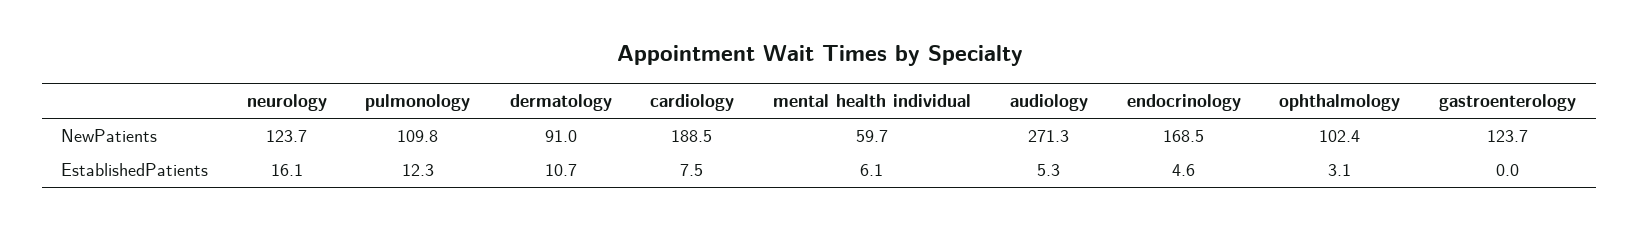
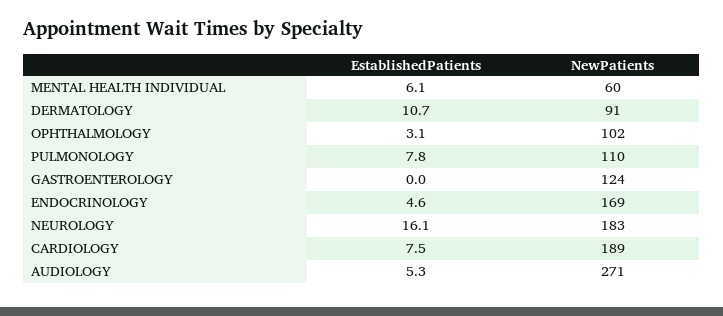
  {
    "neurology": {
-     "NewPatients": 123.7,
+     "NewPatients": 183,
      "EstablishedPatients": 16.1
    },
    "pulmonology": {
      "NewPatients": 109.8,
-     "EstablishedPatients": 12.3
+     "EstablishedPatients": 7.8
    },
    "dermatology": {
      "NewPatients": 91,
      "EstablishedPatients": 10.7
    },
    "cardiology": {
      "NewPatients": 188.5,
      "EstablishedPatients": 7.5
    },
    "mental health individual": {
      "NewPatients": 59.7,
      "EstablishedPatients": 6.1
    },
    "audiology": {
      "NewPatients": 271.3,
      "EstablishedPatients": 5.3
    },
    "endocrinology": {
      "NewPatients": 168.5,
      "EstablishedPatients": 4.6
    },
    "ophthalmology": {
      "NewPatients": 102.4,
      "EstablishedPatients": 3.1
    },
    "gastroenterology": {
      "NewPatients": 123.7,
      "EstablishedPatients": 0
    }
  }

